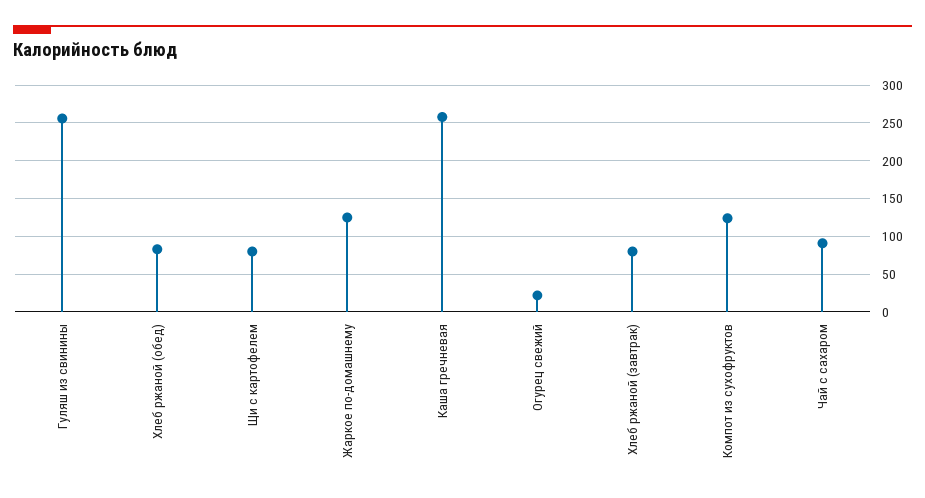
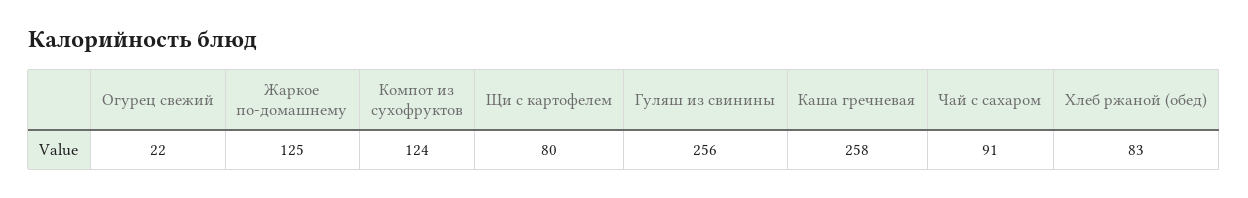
  {
    "Гуляш из свинины": 256,
    "Хлеб ржаной (обед)": 83,
    "Щи с картофелем": 80,
    "Жаркое по-домашнему": 125,
    "Каша гречневая": 258,
    "Огурец свежий": 22,
-   "Хлеб ржаной (завтрак)": 80,
    "Компот из сухофруктов": 124,
    "Чай с сахаром": 91
  }

